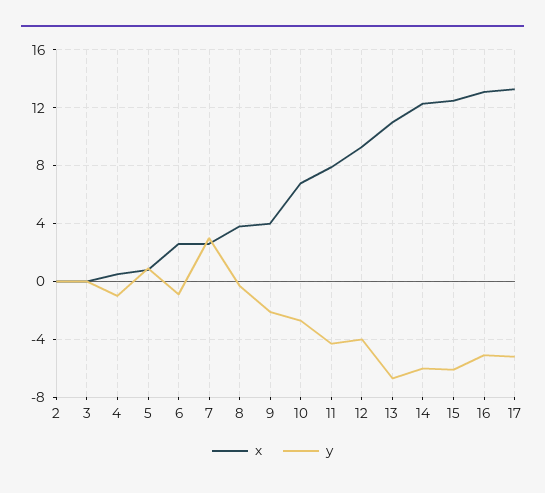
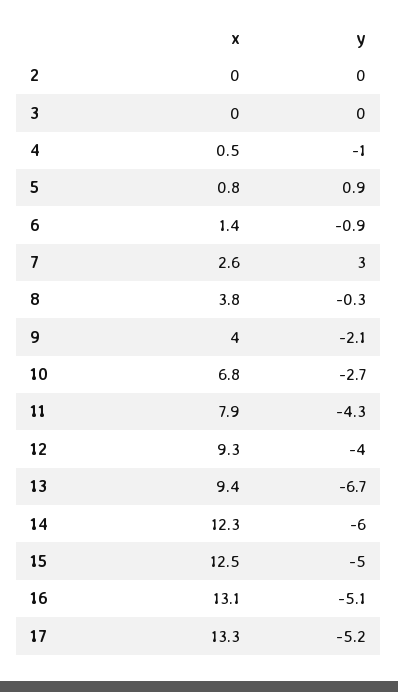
  {
    "x": {
      "2": 0,
      "3": 0,
      "4": 0.5,
      "5": 0.8,
-     "6": 2.5,
+     "6": 1.4,
      "7": 2.6,
      "8": 3.8,
      "9": 4,
      "10": 6.8,
      "11": 7.9,
      "12": 9.3,
-     "13": 11,
+     "13": 9.4,
      "14": 12.3,
      "15": 12.5,
      "16": 13.1,
      "17": 13.3
    },
    "y": {
      "2": 0,
      "3": 0,
      "4": -1,
      "5": 0.9,
      "6": -0.9,
      "7": 3,
      "8": -0.3,
      "9": -2.1,
      "10": -2.7,
      "11": -4.3,
      "12": -4,
      "13": -6.7,
      "14": -6,
-     "15": -6,
+     "15": -5,
      "16": -5.1,
      "17": -5.2
    }
  }

